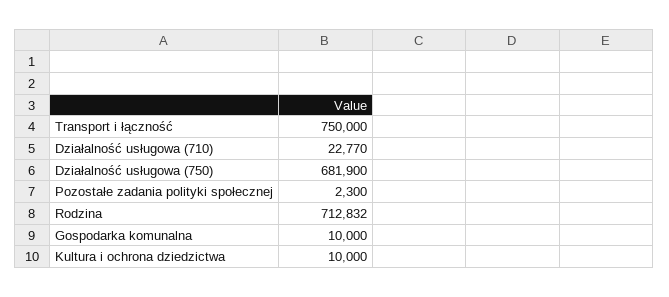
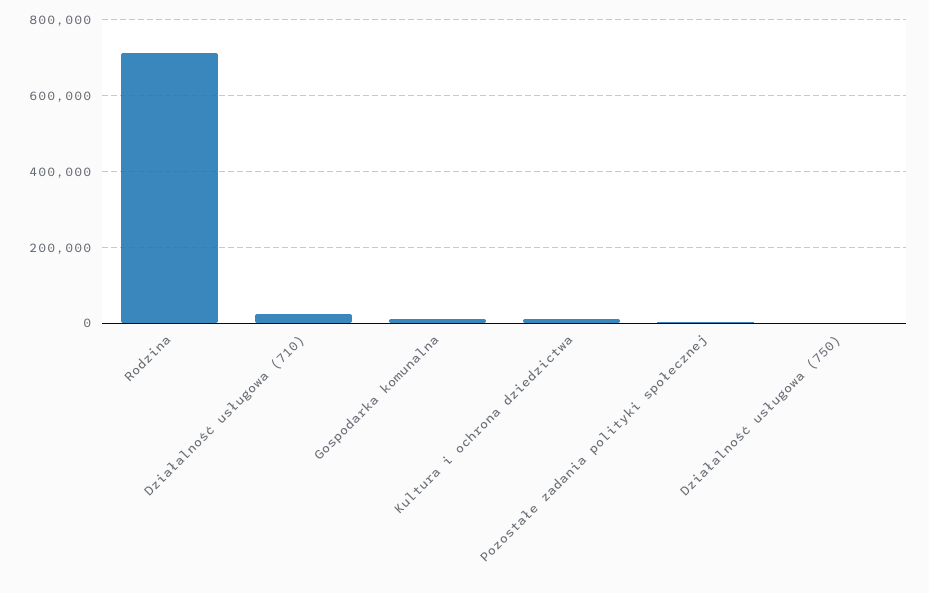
  {
-   "Transport i łączność": 750000,
    "Działalność usługowa (710)": 22770,
-   "Działalność usługowa (750)": 681900,
+   "Działalność usługowa (750)": 0,
    "Pozostałe zadania polityki społecznej": 2300,
    "Rodzina": 712832,
    "Gospodarka komunalna": 10000,
    "Kultura i ochrona dziedzictwa": 10000
  }

